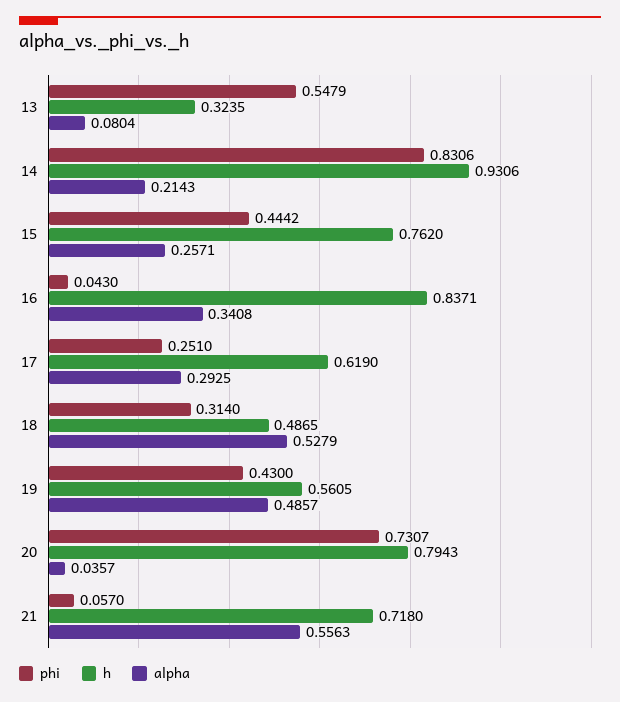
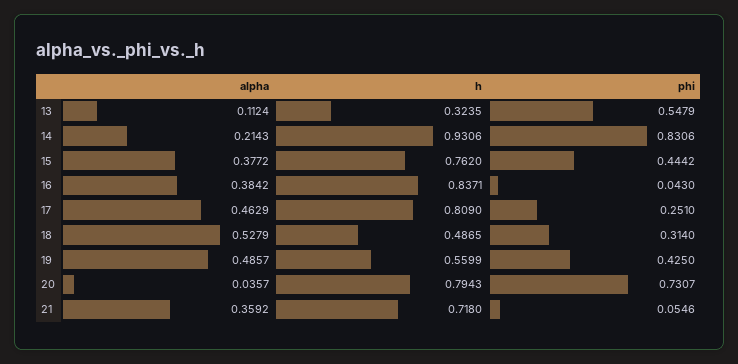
  {
    "phi": {
      "13": 0.5479,
      "14": 0.8306,
      "15": 0.4442,
      "16": 0.043,
      "17": 0.251,
      "18": 0.314,
-     "19": 0.43,
+     "19": 0.425,
      "20": 0.7307,
-     "21": 0.057
+     "21": 0.0546
    },
    "h": {
      "13": 0.3235,
      "14": 0.9306,
      "15": 0.762,
      "16": 0.8371,
-     "17": 0.619,
+     "17": 0.809,
      "18": 0.4865,
-     "19": 0.5605,
+     "19": 0.5599,
      "20": 0.7943,
      "21": 0.718
    },
    "alpha": {
-     "13": 0.0804,
+     "13": 0.1124,
      "14": 0.2143,
-     "15": 0.2571,
+     "15": 0.3772,
-     "16": 0.3408,
+     "16": 0.3842,
-     "17": 0.2925,
+     "17": 0.4629,
      "18": 0.5279,
      "19": 0.4857,
      "20": 0.0357,
-     "21": 0.5563
+     "21": 0.3592
    }
  }

